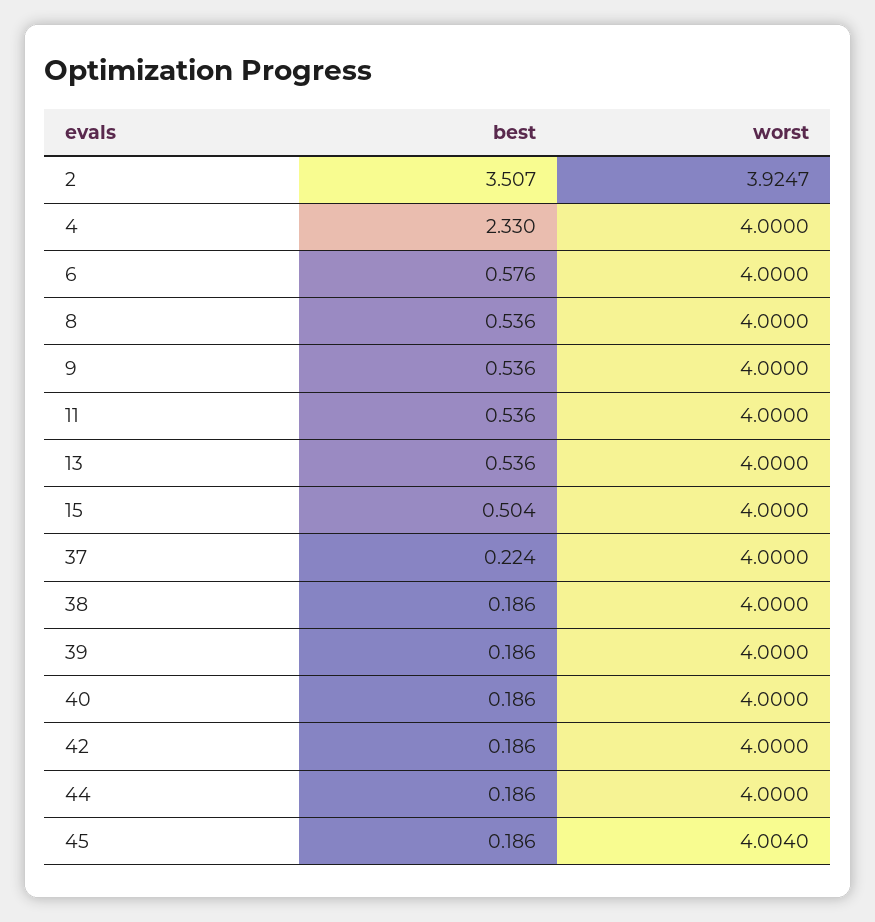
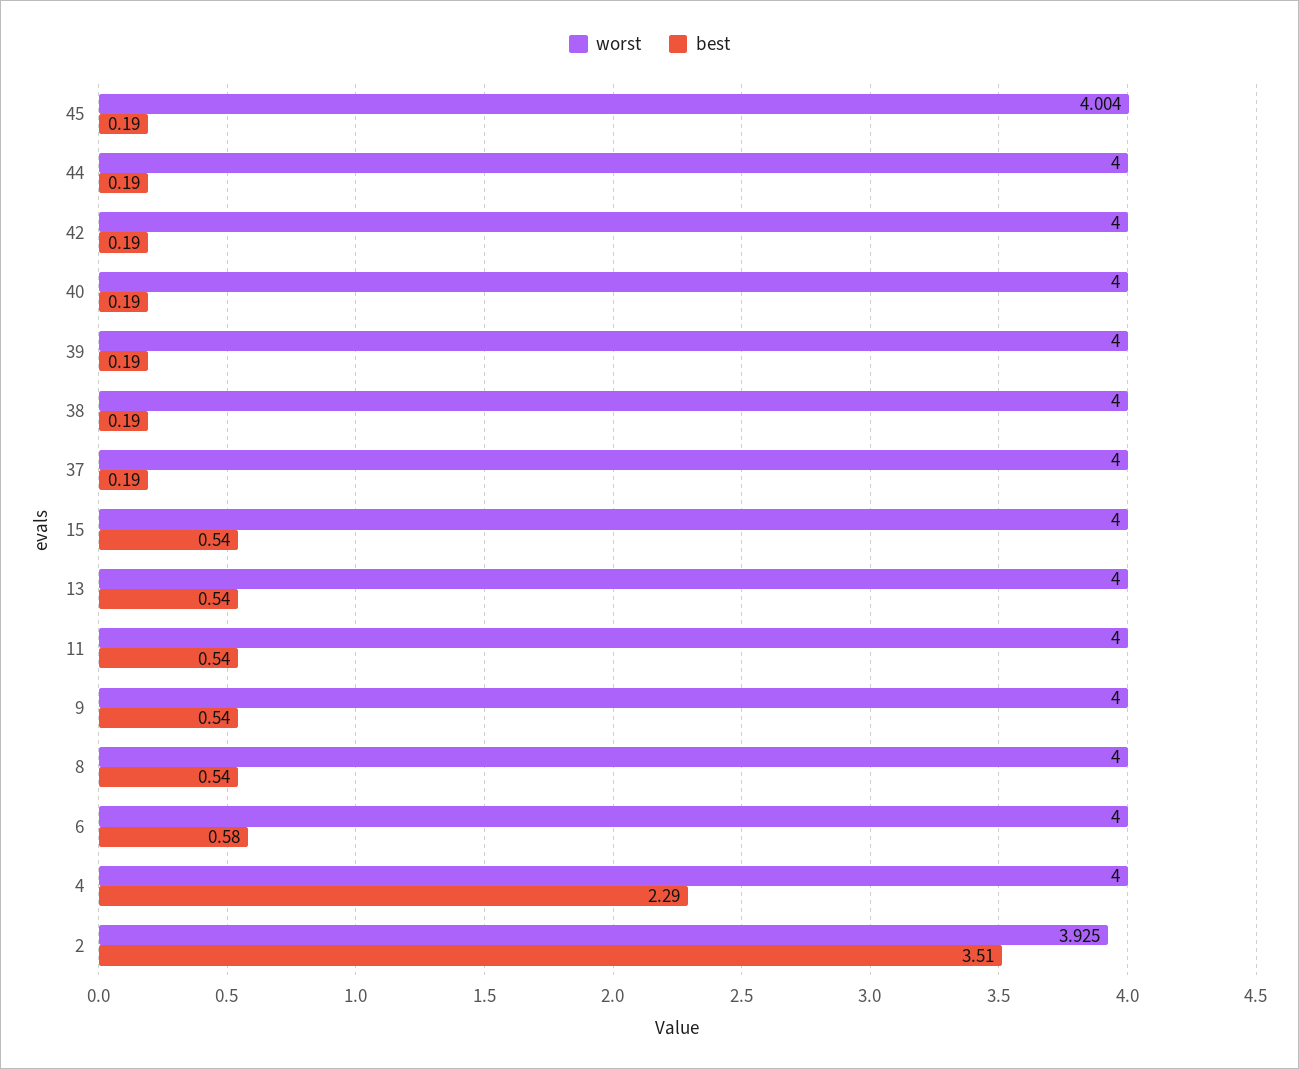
  {
    "best": {
      "2": 3.507,
-     "4": 2.33,
+     "4": 2.29,
      "6": 0.576,
      "8": 0.536,
      "9": 0.536,
      "11": 0.536,
      "13": 0.536,
-     "15": 0.504,
+     "15": 0.54,
-     "37": 0.224,
+     "37": 0.19,
      "38": 0.186,
      "39": 0.186,
      "40": 0.186,
      "42": 0.186,
      "44": 0.186,
      "45": 0.186
    },
    "worst": {
      "2": 3.9247,
      "4": 4,
      "6": 4,
      "8": 4,
      "9": 4,
      "11": 4,
      "13": 4,
      "15": 4,
      "37": 4,
      "38": 4,
      "39": 4,
      "40": 4,
      "42": 4,
      "44": 4,
      "45": 4.004
    }
  }

